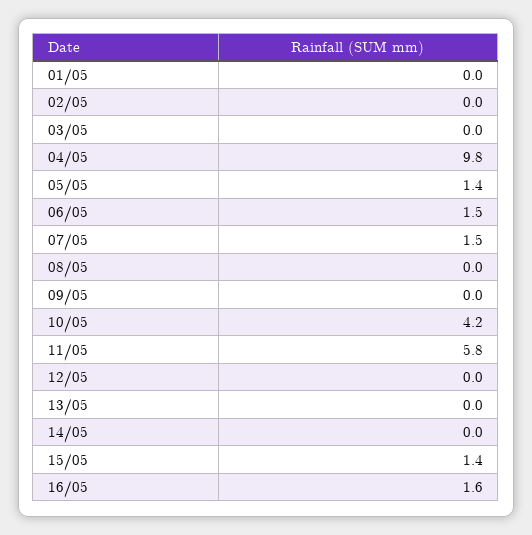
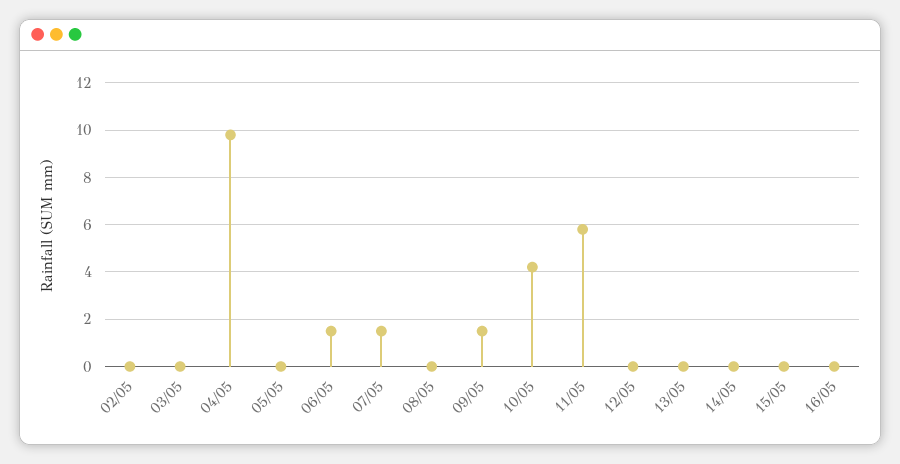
  {
-   "01/05": 0,
    "02/05": 0,
    "03/05": 0,
    "04/05": 9.8,
-   "05/05": 1.4,
+   "05/05": 0,
    "06/05": 1.5,
    "07/05": 1.5,
    "08/05": 0,
-   "09/05": 0,
+   "09/05": 1.5,
    "10/05": 4.2,
    "11/05": 5.8,
    "12/05": 0,
    "13/05": 0,
    "14/05": 0,
-   "15/05": 1.4,
+   "15/05": 0,
-   "16/05": 1.6
+   "16/05": 0
  }

